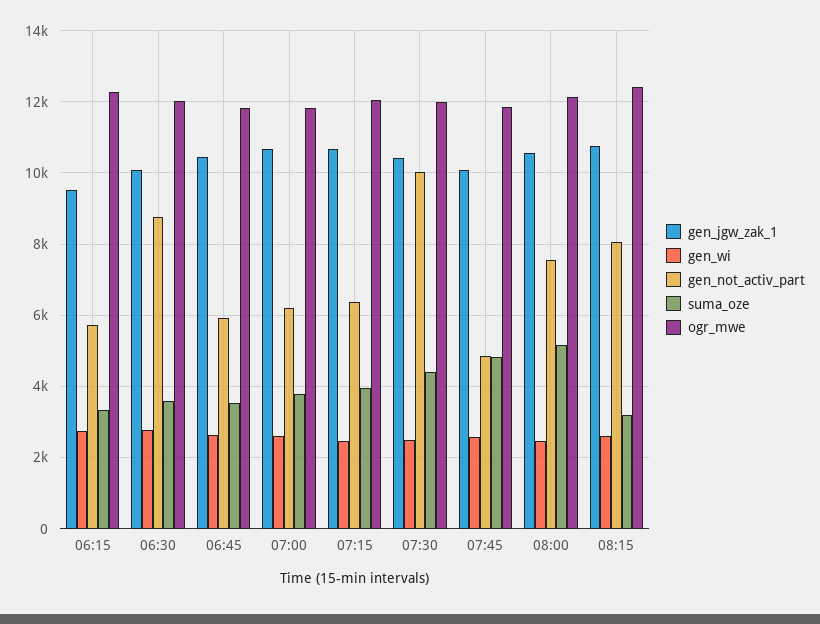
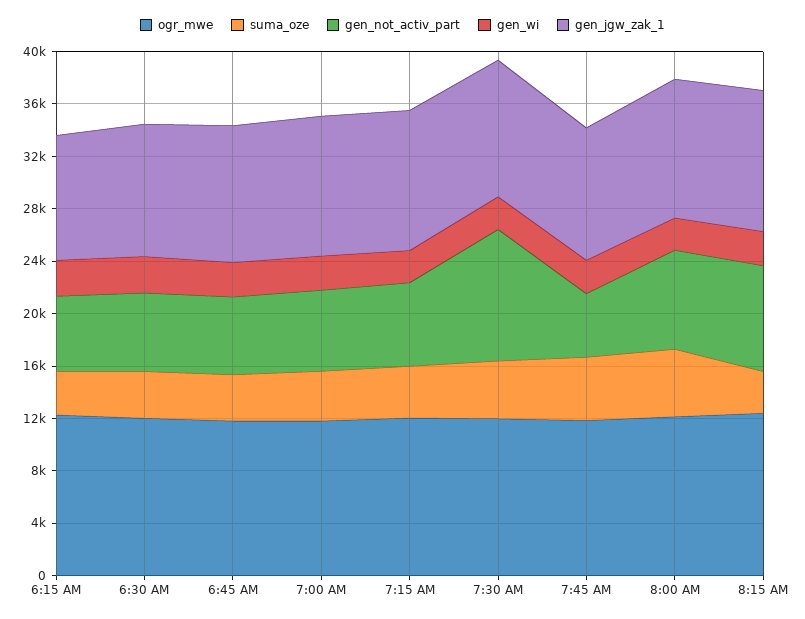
  {
    "gen_jgw_zak_1": {
      "06:15": 9600,
      "06:30": 10000,
      "06:45": 10400,
      "07:00": 10600,
      "07:15": 10600,
      "07:30": 10400,
      "07:45": 10000,
      "08:00": 10600,
      "08:15": 10800
    },
    "gen_wi": {
      "06:15": 2800,
      "06:30": 2800,
      "06:45": 2600,
      "07:00": 2600,
      "07:15": 2400,
      "07:30": 2600,
      "07:45": 2600,
      "08:00": 2400,
      "08:15": 2600
    },
    "gen_not_activ_part": {
      "06:15": 5800,
-     "06:30": 8800,
+     "06:30": 6000,
      "06:45": 6000,
      "07:00": 6200,
      "07:15": 6400,
      "07:30": 10000,
      "07:45": 4800,
      "08:00": 7600,
      "08:15": 8000
    },
    "suma_oze": {
      "06:15": 3400,
      "06:30": 3600,
      "06:45": 3600,
      "07:00": 3800,
      "07:15": 4000,
      "07:30": 4400,
      "07:45": 4800,
      "08:00": 5200,
      "08:15": 3200
    },
    "ogr_mwe": {
      "06:15": 12200,
      "06:30": 12000,
      "06:45": 11800,
      "07:00": 11800,
      "07:15": 12000,
      "07:30": 12000,
      "07:45": 11800,
      "08:00": 12200,
      "08:15": 12400
    }
  }

